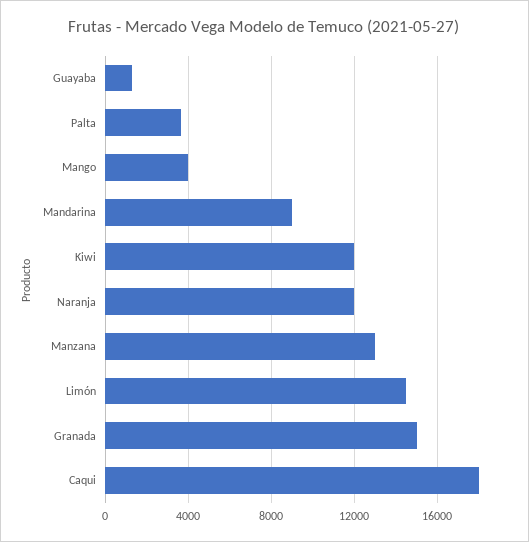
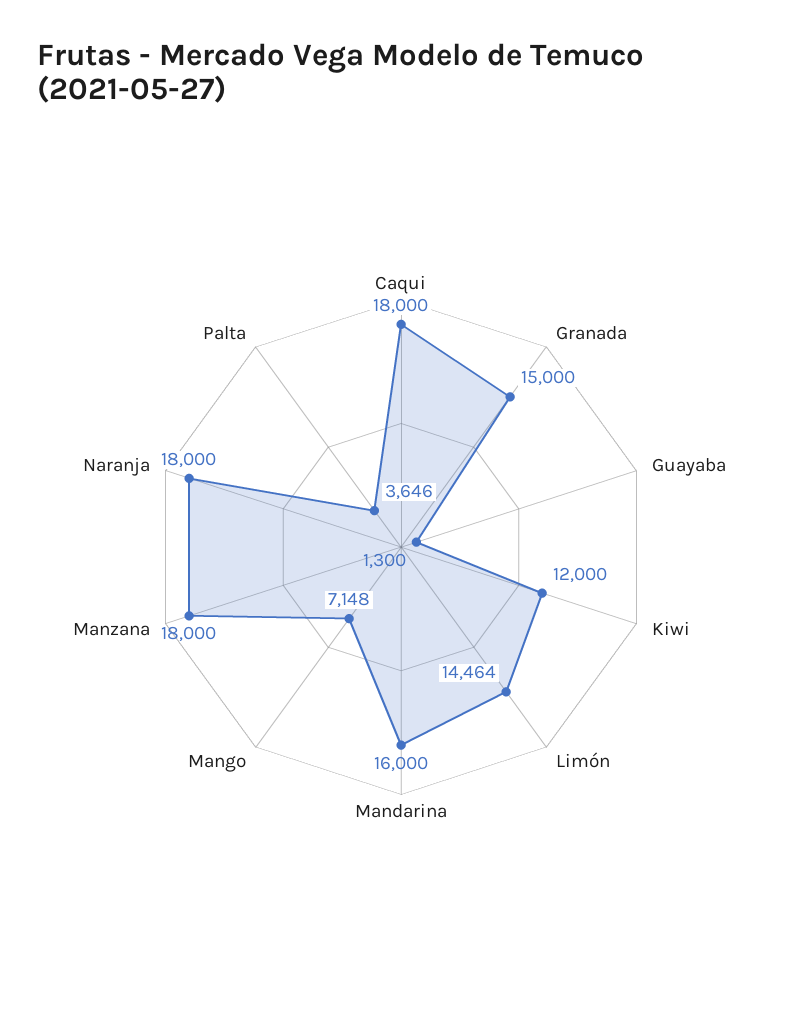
  {
    "Guayaba": 1300,
    "Palta": 3646,
-   "Mango": 4000,
+   "Mango": 7148,
-   "Mandarina": 9000,
+   "Mandarina": 16000,
    "Kiwi": 12000,
-   "Naranja": 12000,
+   "Naranja": 18000,
-   "Manzana": 13000,
+   "Manzana": 18000,
    "Limón": 14464,
    "Granada": 15000,
    "Caqui": 18000
  }

